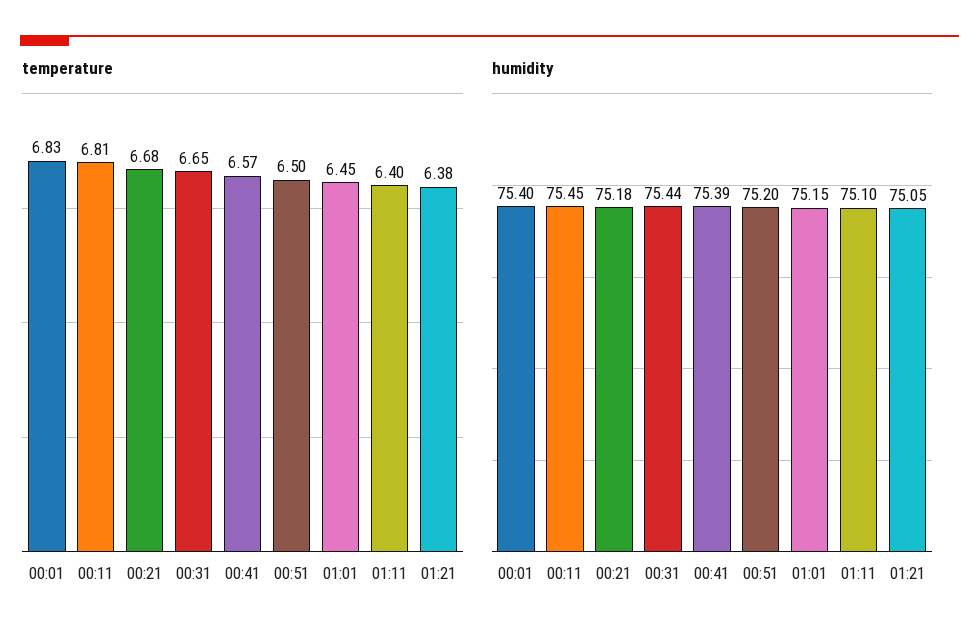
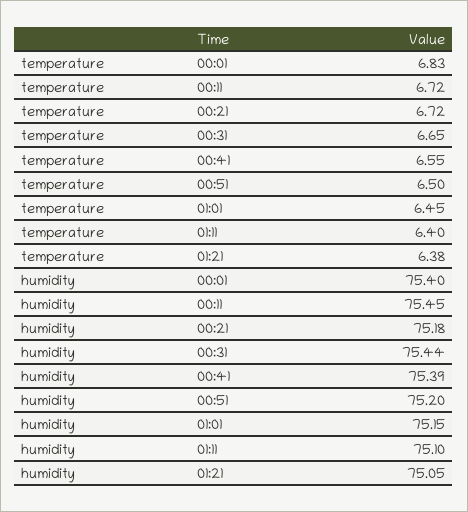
  {
    "temperature": {
      "00:01": 6.83,
-     "00:11": 6.81,
+     "00:11": 6.72,
-     "00:21": 6.68,
+     "00:21": 6.72,
      "00:31": 6.65,
-     "00:41": 6.57,
+     "00:41": 6.55,
      "00:51": 6.5,
      "01:01": 6.45,
      "01:11": 6.4,
      "01:21": 6.38
    },
    "humidity": {
      "00:01": 75.4,
      "00:11": 75.45,
      "00:21": 75.18,
      "00:31": 75.44,
      "00:41": 75.39,
      "00:51": 75.2,
      "01:01": 75.15,
      "01:11": 75.1,
      "01:21": 75.05
    }
  }

